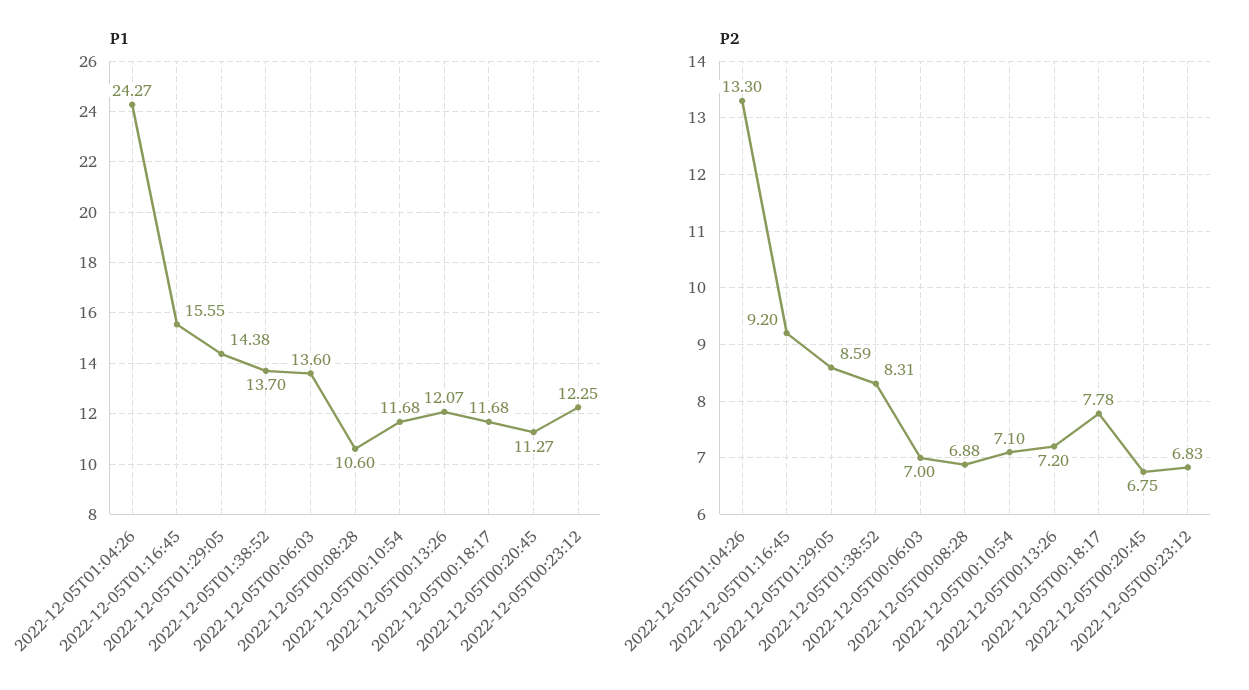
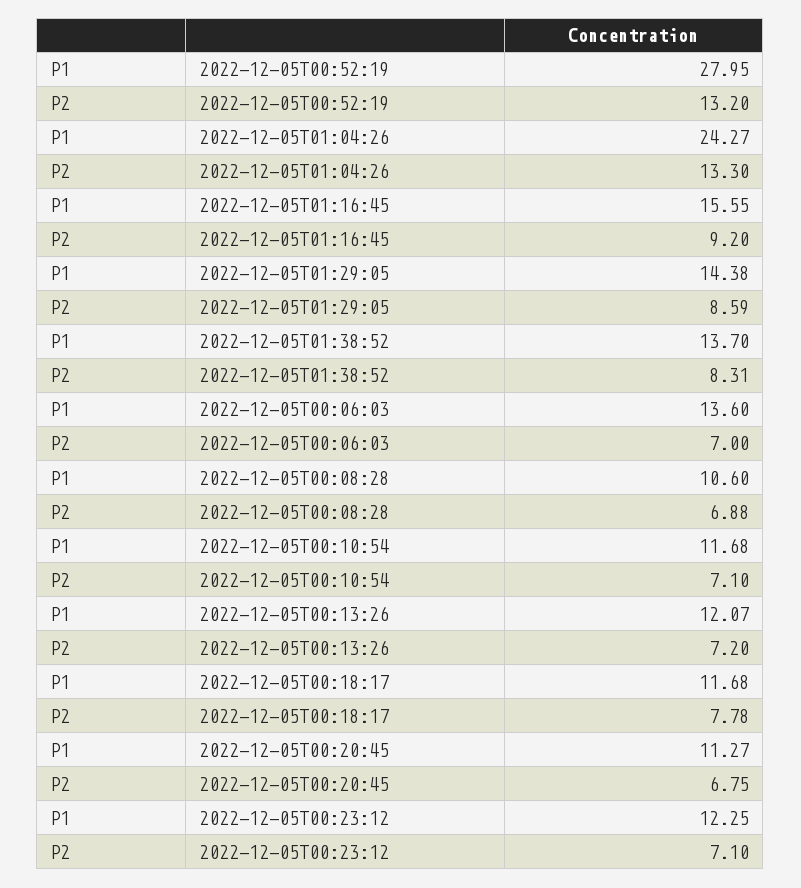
  {
    "P1": {
      "2022-12-05T01:04:26": 24.27,
      "2022-12-05T01:16:45": 15.55,
      "2022-12-05T01:29:05": 14.38,
      "2022-12-05T01:38:52": 13.7,
      "2022-12-05T00:06:03": 13.6,
      "2022-12-05T00:08:28": 10.6,
      "2022-12-05T00:10:54": 11.68,
      "2022-12-05T00:13:26": 12.07,
      "2022-12-05T00:18:17": 11.68,
      "2022-12-05T00:20:45": 11.27,
-     "2022-12-05T00:23:12": 12.25
+     "2022-12-05T00:23:12": 12.25,
+     "2022-12-05T00:52:19": 27.95
    },
    "P2": {
      "2022-12-05T01:04:26": 13.3,
      "2022-12-05T01:16:45": 9.2,
      "2022-12-05T01:29:05": 8.59,
      "2022-12-05T01:38:52": 8.31,
      "2022-12-05T00:06:03": 7,
      "2022-12-05T00:08:28": 6.88,
      "2022-12-05T00:10:54": 7.1,
      "2022-12-05T00:13:26": 7.2,
      "2022-12-05T00:18:17": 7.78,
      "2022-12-05T00:20:45": 6.75,
-     "2022-12-05T00:23:12": 6.83
+     "2022-12-05T00:23:12": 7.1,
+     "2022-12-05T00:52:19": 13.2
    }
  }

